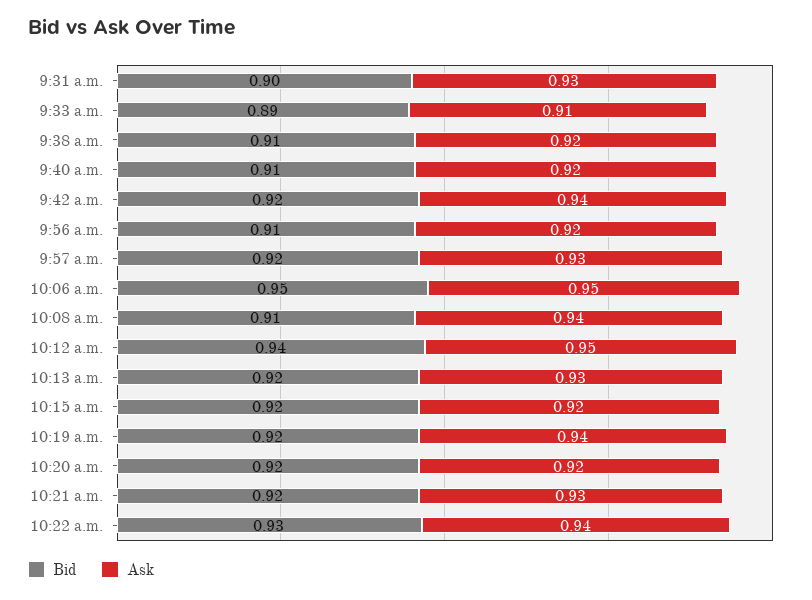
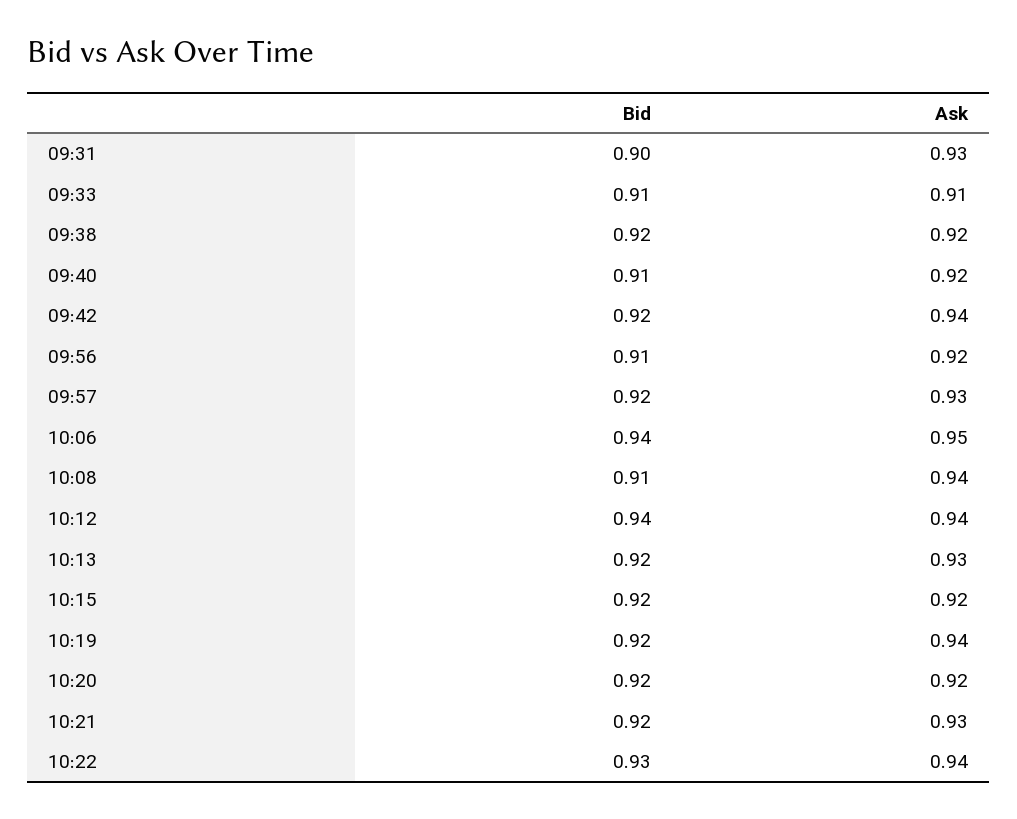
  {
    "Bid": {
      "9:31 a.m.": 0.9,
-     "9:33 a.m.": 0.89,
+     "9:33 a.m.": 0.91,
-     "9:38 a.m.": 0.91,
+     "9:38 a.m.": 0.92,
      "9:40 a.m.": 0.91,
      "9:42 a.m.": 0.92,
      "9:56 a.m.": 0.91,
      "9:57 a.m.": 0.92,
-     "10:06 a.m.": 0.95,
+     "10:06 a.m.": 0.94,
      "10:08 a.m.": 0.91,
      "10:12 a.m.": 0.94,
      "10:13 a.m.": 0.92,
      "10:15 a.m.": 0.92,
      "10:19 a.m.": 0.92,
      "10:20 a.m.": 0.92,
      "10:21 a.m.": 0.92,
      "10:22 a.m.": 0.93
    },
    "Ask": {
      "9:31 a.m.": 0.93,
      "9:33 a.m.": 0.91,
      "9:38 a.m.": 0.92,
      "9:40 a.m.": 0.92,
      "9:42 a.m.": 0.94,
      "9:56 a.m.": 0.92,
      "9:57 a.m.": 0.93,
      "10:06 a.m.": 0.95,
      "10:08 a.m.": 0.94,
-     "10:12 a.m.": 0.95,
+     "10:12 a.m.": 0.94,
      "10:13 a.m.": 0.93,
      "10:15 a.m.": 0.92,
      "10:19 a.m.": 0.94,
      "10:20 a.m.": 0.92,
      "10:21 a.m.": 0.93,
      "10:22 a.m.": 0.94
    }
  }

